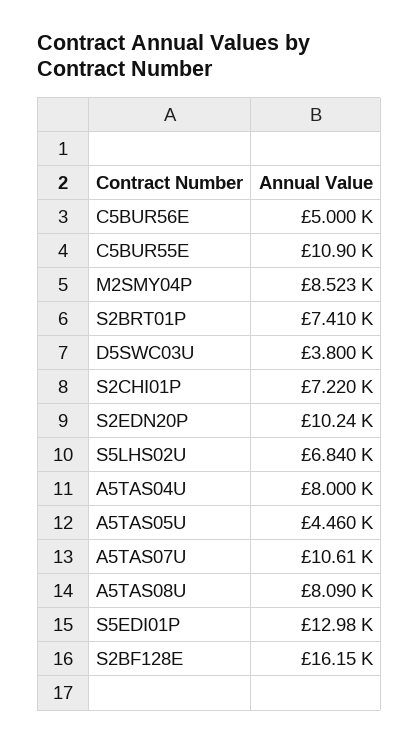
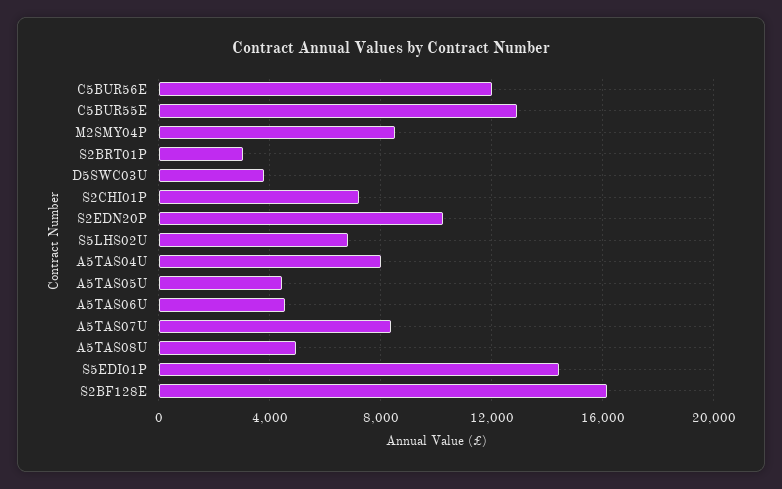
  {
-   "C5BUR56E": 5000,
+   "C5BUR56E": 12000,
-   "C5BUR55E": 10900,
+   "C5BUR55E": 13000,
    "M2SMY04P": 8523,
-   "S2BRT01P": 7410,
+   "S2BRT01P": 3000,
    "D5SWC03U": 3800,
    "S2CHI01P": 7220,
    "S2EDN20P": 10240,
    "S5LHS02U": 6840,
    "A5TAS04U": 8000,
    "A5TAS05U": 4460,
-   "A5TAS07U": 10610,
+   "A5TAS07U": 8500,
-   "A5TAS08U": 8090,
+   "A5TAS08U": 5000,
-   "S5EDI01P": 12980,
+   "S5EDI01P": 14500,
-   "S2BF128E": 16150
+   "S2BF128E": 16150,
+   "A5TAS06U": 4500
  }

